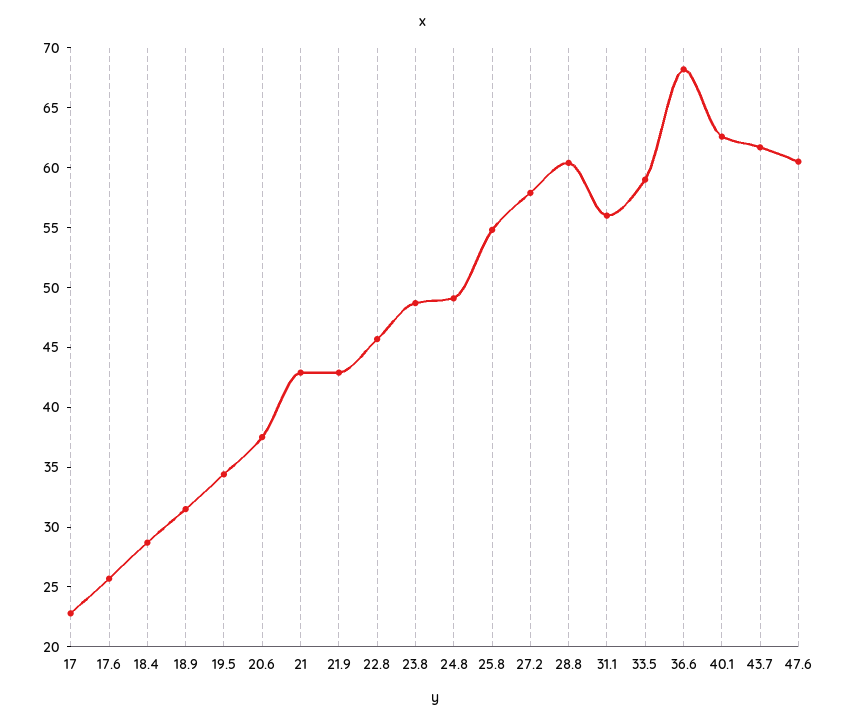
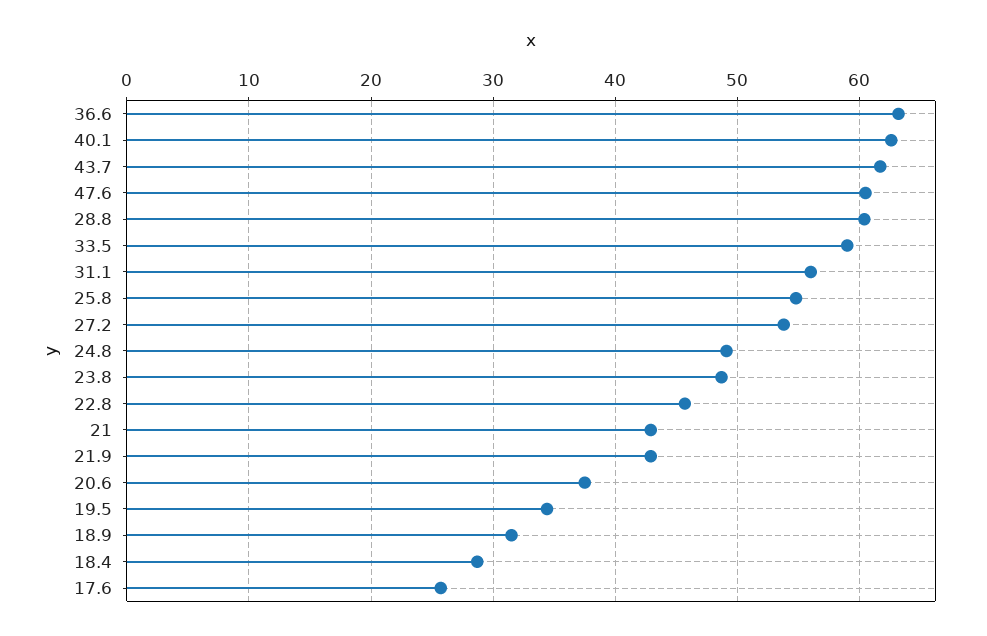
  {
-   "17": 23,
    "17.6": 26,
    "18.4": 29,
    "18.9": 32,
    "19.5": 34,
    "20.6": 38,
    "21": 43,
    "21.9": 43,
    "22.8": 46,
    "23.8": 49,
    "24.8": 49,
    "25.8": 55,
-   "27.2": 58,
+   "27.2": 54,
    "28.8": 60,
    "31.1": 56,
    "33.5": 59,
-   "36.6": 68,
+   "36.6": 63,
    "40.1": 63,
    "43.7": 62,
    "47.6": 61
  }

